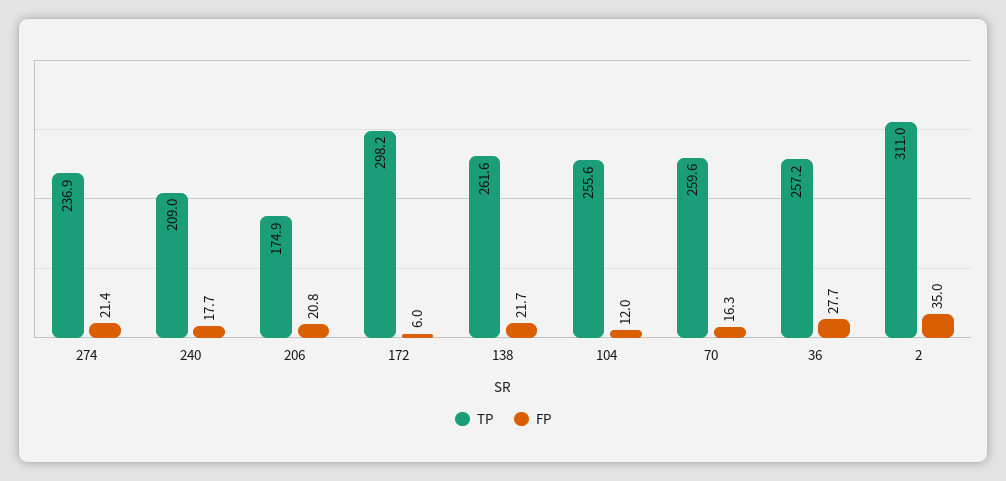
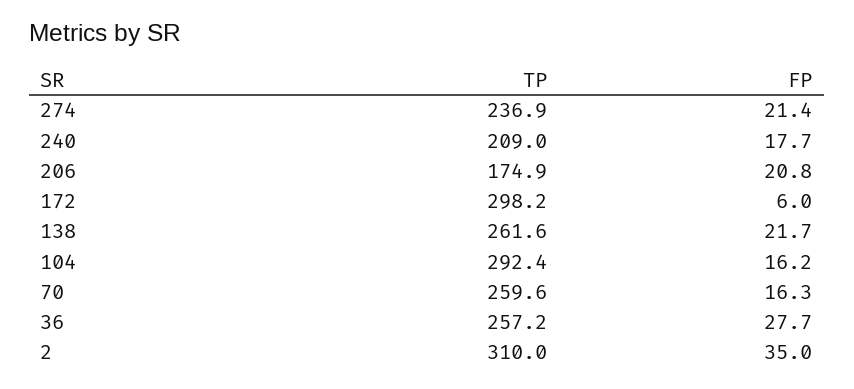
  {
    "TP": {
      "274": 236.9,
      "240": 209,
      "206": 174.9,
      "172": 298.2,
      "138": 261.6,
-     "104": 255.6,
+     "104": 292.4,
      "70": 259.6,
      "36": 257.2,
-     "2": 311
+     "2": 310
    },
    "FP": {
      "274": 21.4,
      "240": 17.7,
      "206": 20.8,
      "172": 6,
      "138": 21.7,
-     "104": 12,
+     "104": 16.2,
      "70": 16.3,
      "36": 27.7,
      "2": 35
    }
  }

